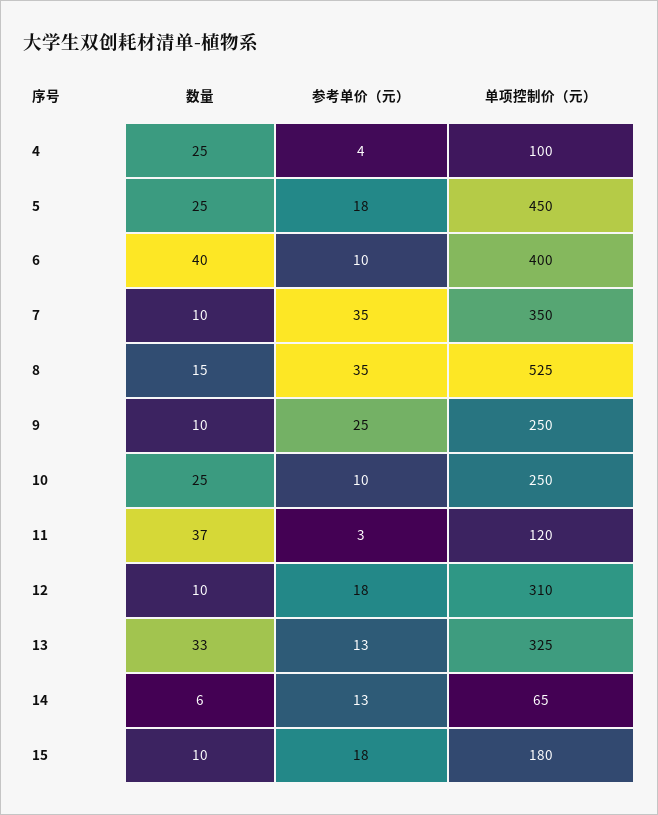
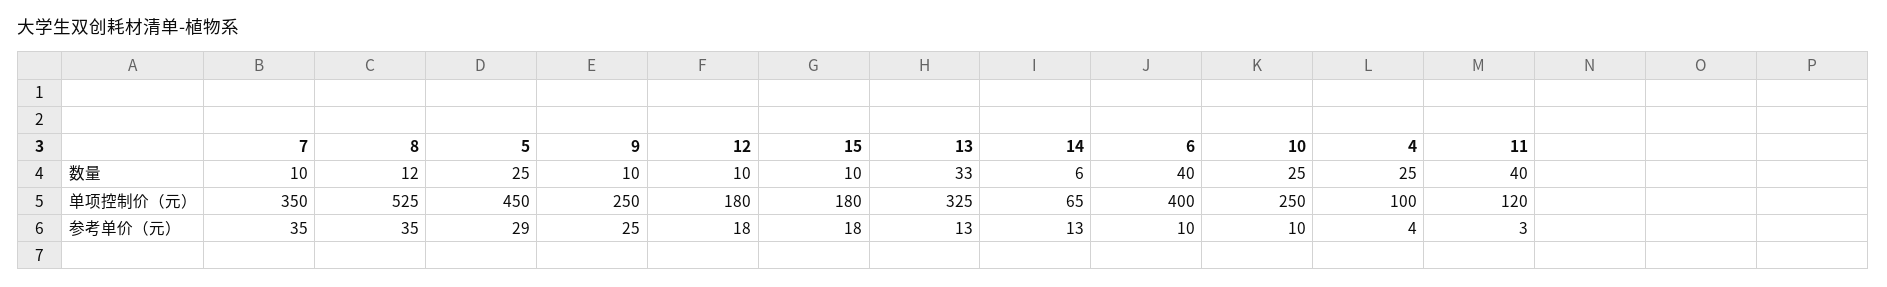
  {
    "数量": {
      "4": 25,
      "5": 25,
      "6": 40,
      "7": 10,
-     "8": 15,
+     "8": 12,
      "9": 10,
      "10": 25,
-     "11": 37,
+     "11": 40,
      "12": 10,
      "13": 33,
      "14": 6,
      "15": 10
    },
    "参考单价（元）": {
      "4": 4,
-     "5": 18,
+     "5": 29,
      "6": 10,
      "7": 35,
      "8": 35,
      "9": 25,
      "10": 10,
      "11": 3,
      "12": 18,
      "13": 13,
      "14": 13,
      "15": 18
    },
    "单项控制价（元）": {
      "4": 100,
      "5": 450,
      "6": 400,
      "7": 350,
      "8": 525,
      "9": 250,
      "10": 250,
      "11": 120,
-     "12": 310,
+     "12": 180,
      "13": 325,
      "14": 65,
      "15": 180
    }
  }

